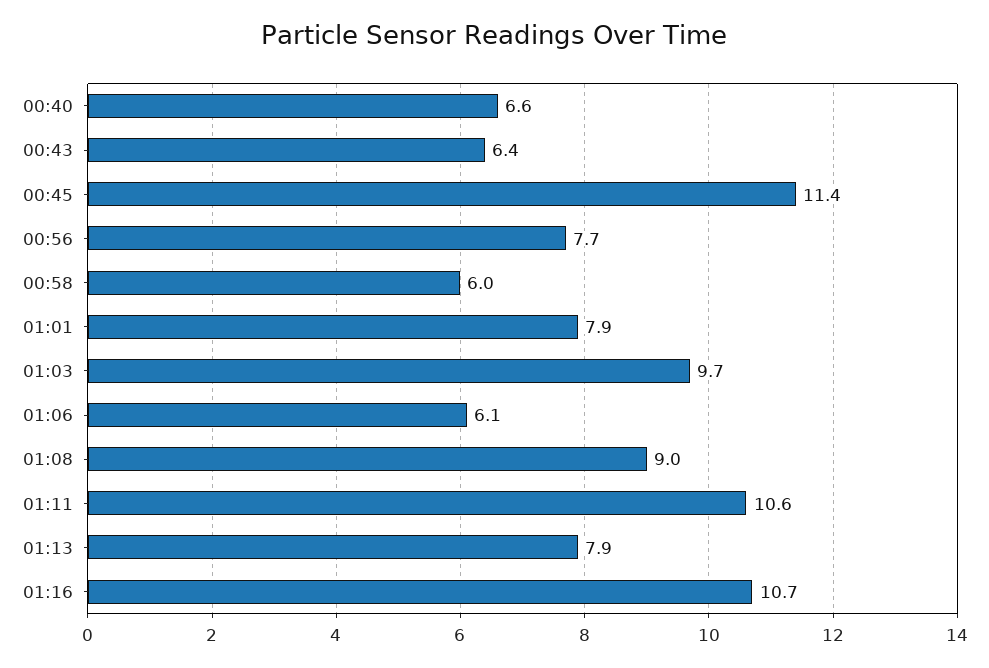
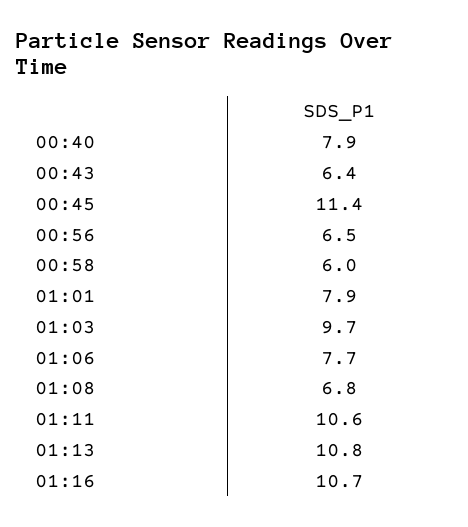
  {
-   "00:40": 6.6,
+   "00:40": 7.9,
    "00:43": 6.4,
    "00:45": 11.4,
-   "00:56": 7.7,
+   "00:56": 6.5,
    "00:58": 6,
    "01:01": 7.9,
    "01:03": 9.7,
-   "01:06": 6.1,
+   "01:06": 7.7,
-   "01:08": 9,
+   "01:08": 6.8,
    "01:11": 10.6,
-   "01:13": 7.9,
+   "01:13": 10.8,
    "01:16": 10.7
  }

